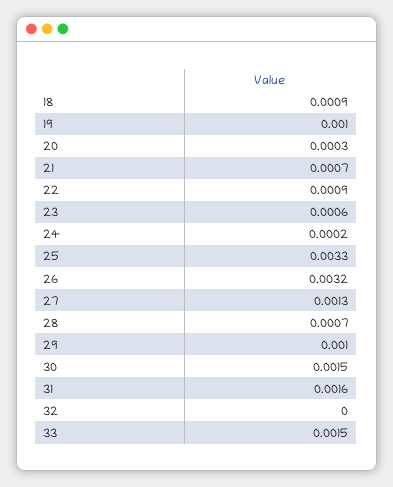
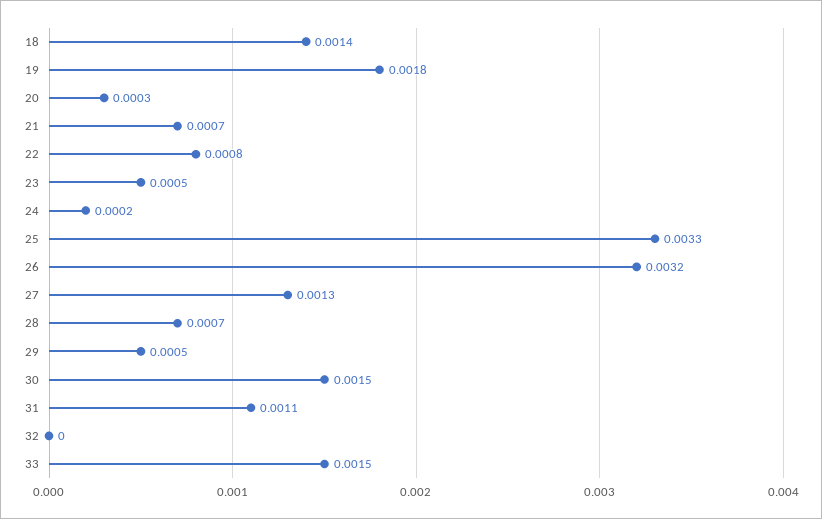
  {
-   "18": 0.0009,
+   "18": 0.0014,
-   "19": 0.001,
+   "19": 0.0018,
    "20": 0.0003,
    "21": 0.0007,
-   "22": 0.0009,
+   "22": 0.0008,
-   "23": 0.0006,
+   "23": 0.0005,
    "24": 0.0002,
    "25": 0.0033,
    "26": 0.0032,
    "27": 0.0013,
    "28": 0.0007,
-   "29": 0.001,
+   "29": 0.0005,
    "30": 0.0015,
-   "31": 0.0016,
+   "31": 0.0011,
    "32": 0,
    "33": 0.0015
  }

